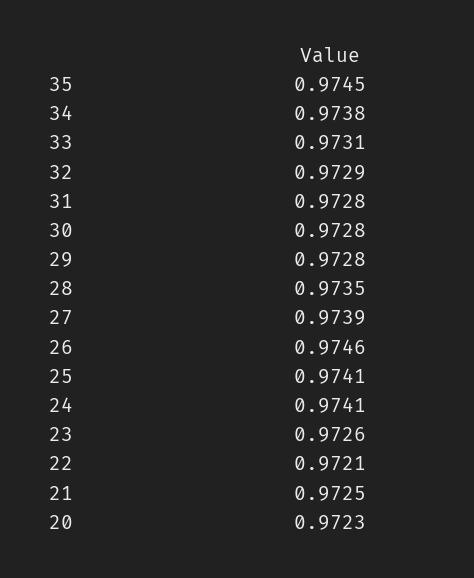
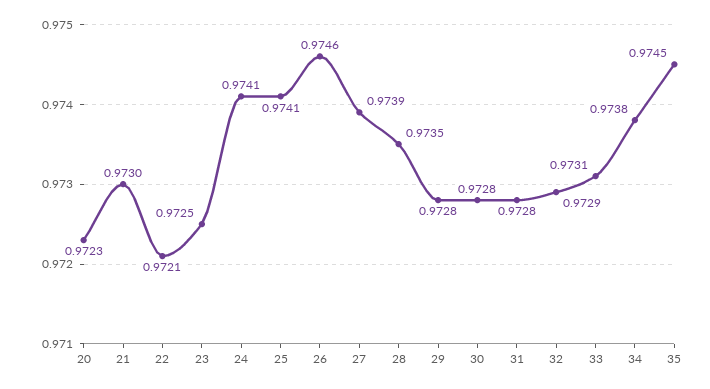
  {
    "35": 0.9745,
    "34": 0.9738,
    "33": 0.9731,
    "32": 0.9729,
    "31": 0.9728,
    "30": 0.9728,
    "29": 0.9728,
    "28": 0.9735,
    "27": 0.9739,
    "26": 0.9746,
    "25": 0.9741,
    "24": 0.9741,
-   "23": 0.9726,
+   "23": 0.9725,
    "22": 0.9721,
-   "21": 0.9725,
+   "21": 0.973,
    "20": 0.9723
  }

